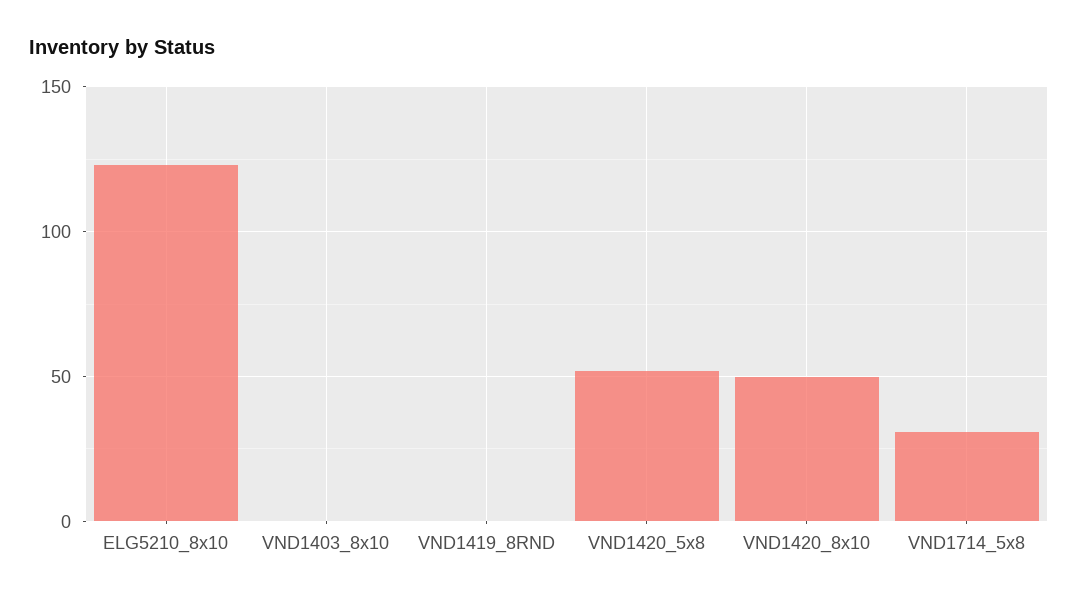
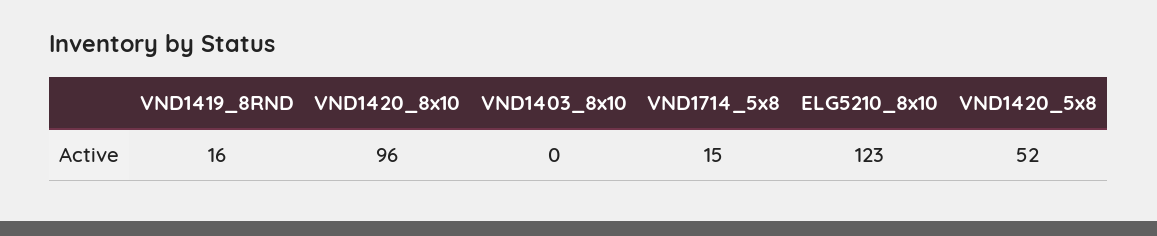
  {
    "ELG5210_8x10": 123,
    "VND1403_8x10": 0,
-   "VND1419_8RND": 0,
+   "VND1419_8RND": 16,
    "VND1420_5x8": 52,
-   "VND1420_8x10": 50,
+   "VND1420_8x10": 96,
-   "VND1714_5x8": 30
+   "VND1714_5x8": 15
  }

